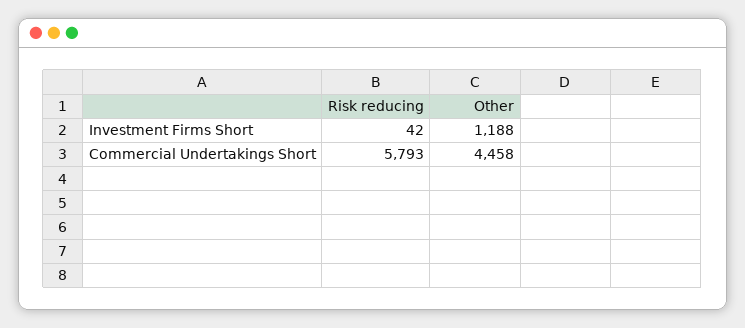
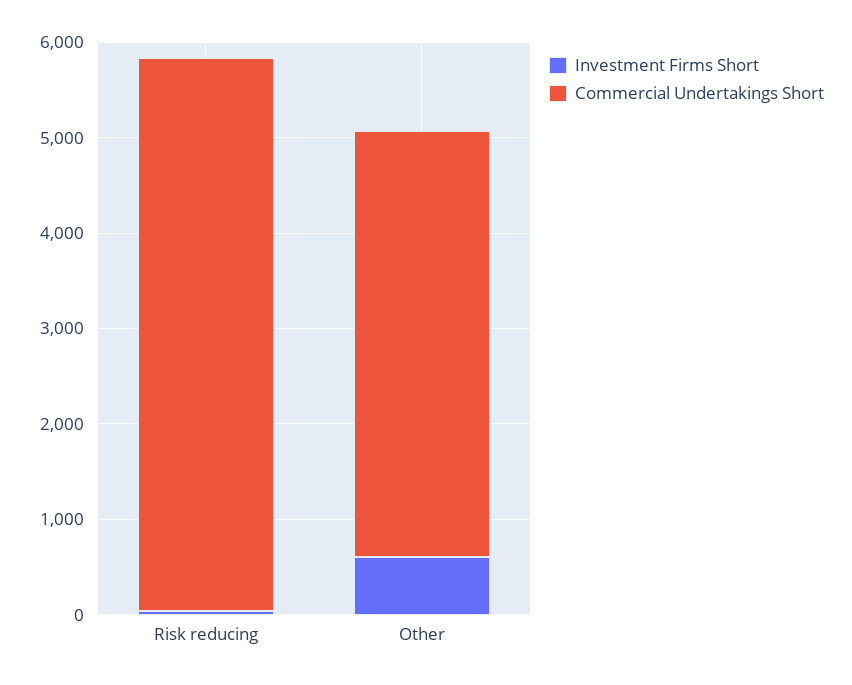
  {
    "Investment Firms Short": {
      "Risk reducing": 42,
-     "Other": 1188
+     "Other": 600
    },
    "Commercial Undertakings Short": {
      "Risk reducing": 5793,
      "Other": 4458
    }
  }

